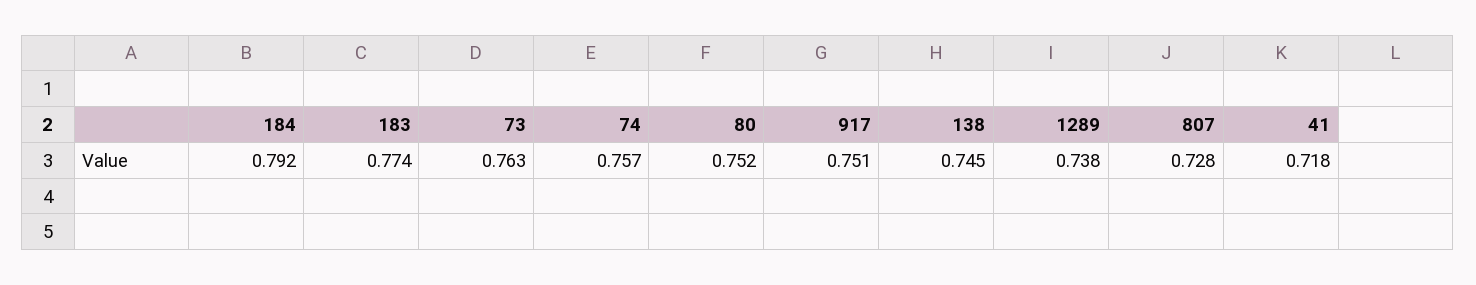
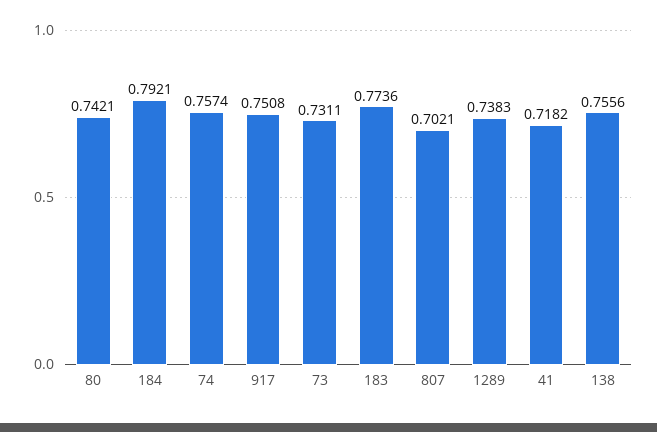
  {
    "184": 0.7921,
    "183": 0.7736,
-   "73": 0.763,
+   "73": 0.7311,
    "74": 0.7574,
-   "80": 0.752,
+   "80": 0.7421,
    "917": 0.7508,
-   "138": 0.745,
+   "138": 0.7556,
    "1289": 0.7383,
-   "807": 0.728,
+   "807": 0.7021,
    "41": 0.7182
  }

